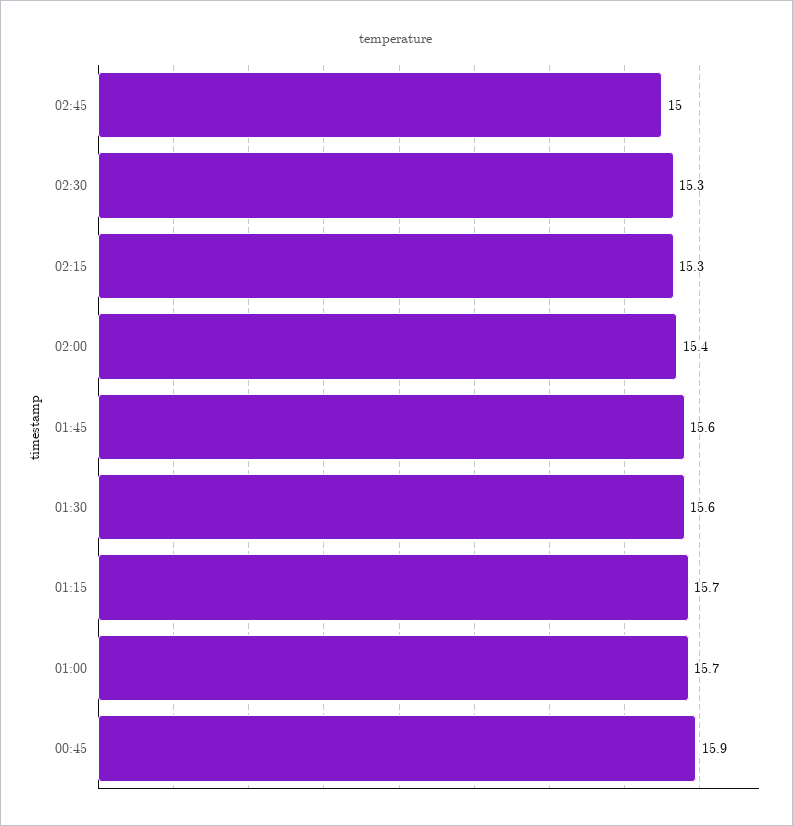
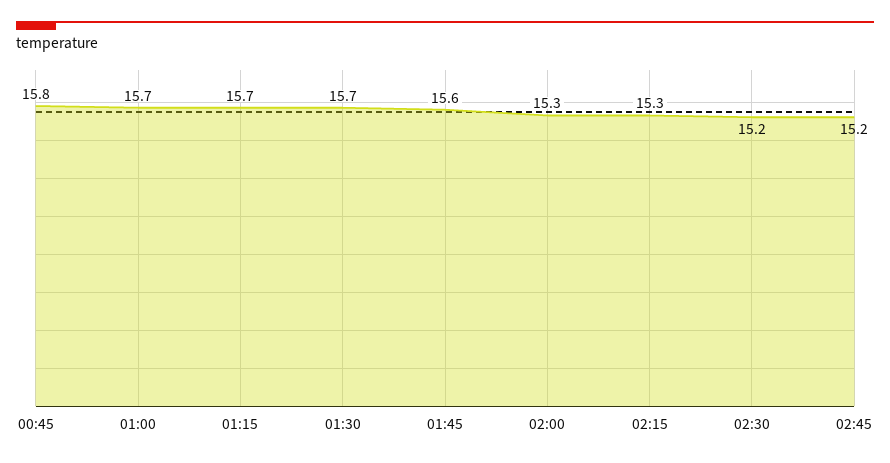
  {
-   "02:45": 15,
+   "02:45": 15.2,
-   "02:30": 15.3,
+   "02:30": 15.2,
    "02:15": 15.3,
-   "02:00": 15.4,
+   "02:00": 15.3,
    "01:45": 15.6,
-   "01:30": 15.6,
+   "01:30": 15.7,
    "01:15": 15.7,
    "01:00": 15.7,
-   "00:45": 15.9
+   "00:45": 15.8
  }

